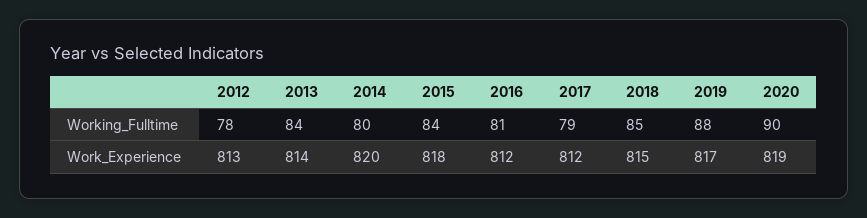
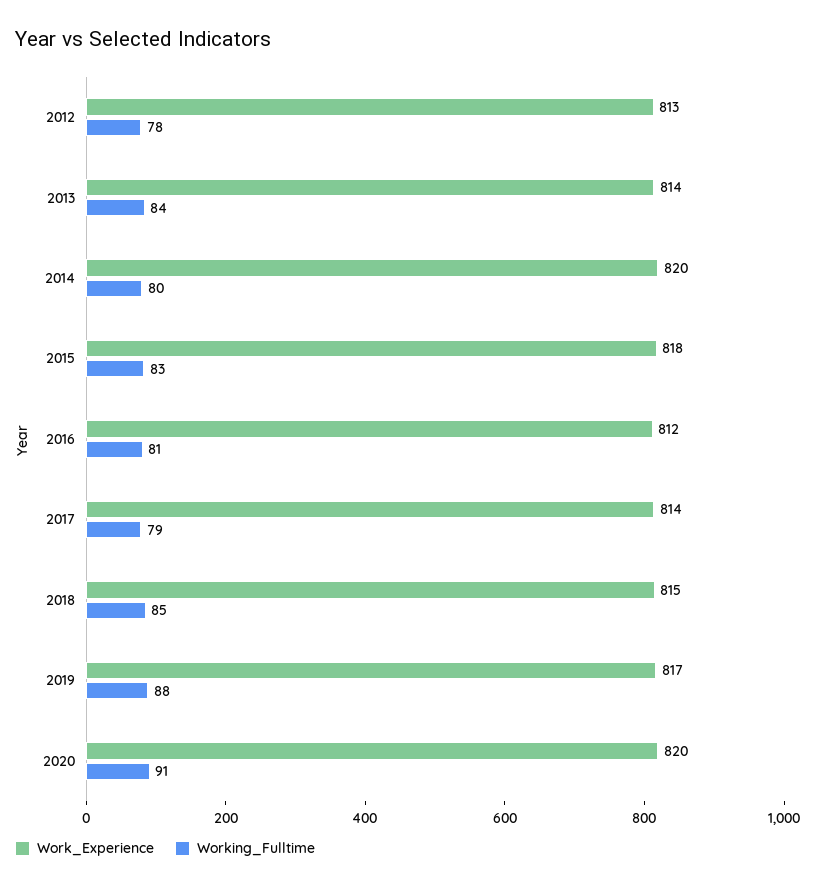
  {
    "Working_Fulltime": {
      "2012": 78,
      "2013": 84,
      "2014": 80,
-     "2015": 84,
+     "2015": 83,
      "2016": 81,
      "2017": 79,
      "2018": 85,
      "2019": 88,
-     "2020": 90
+     "2020": 91
    },
    "Work_Experience": {
      "2012": 813,
      "2013": 814,
      "2014": 820,
      "2015": 818,
      "2016": 812,
-     "2017": 812,
+     "2017": 814,
      "2018": 815,
      "2019": 817,
-     "2020": 819
+     "2020": 820
    }
  }

